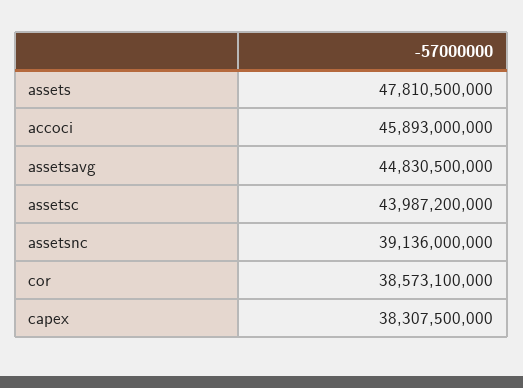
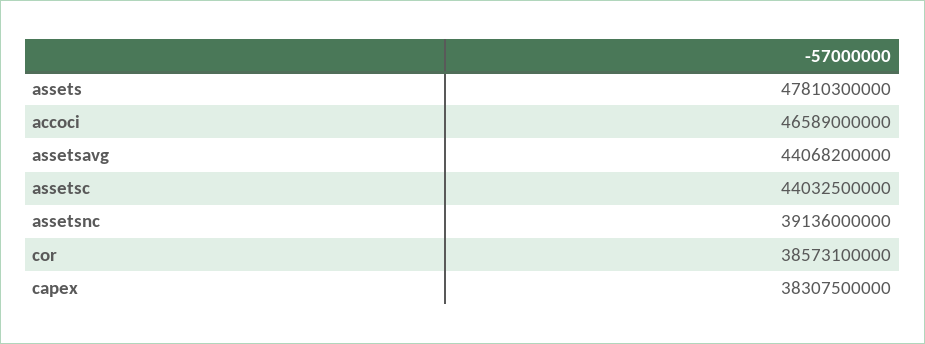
  {
-   "assets": 47810500000,
+   "assets": 47810300000,
-   "accoci": 45893000000,
+   "accoci": 46589000000,
-   "assetsavg": 44830500000,
+   "assetsavg": 44068200000,
-   "assetsc": 43987200000,
+   "assetsc": 44032500000,
    "assetsnc": 39136000000,
    "cor": 38573100000,
    "capex": 38307500000
  }

